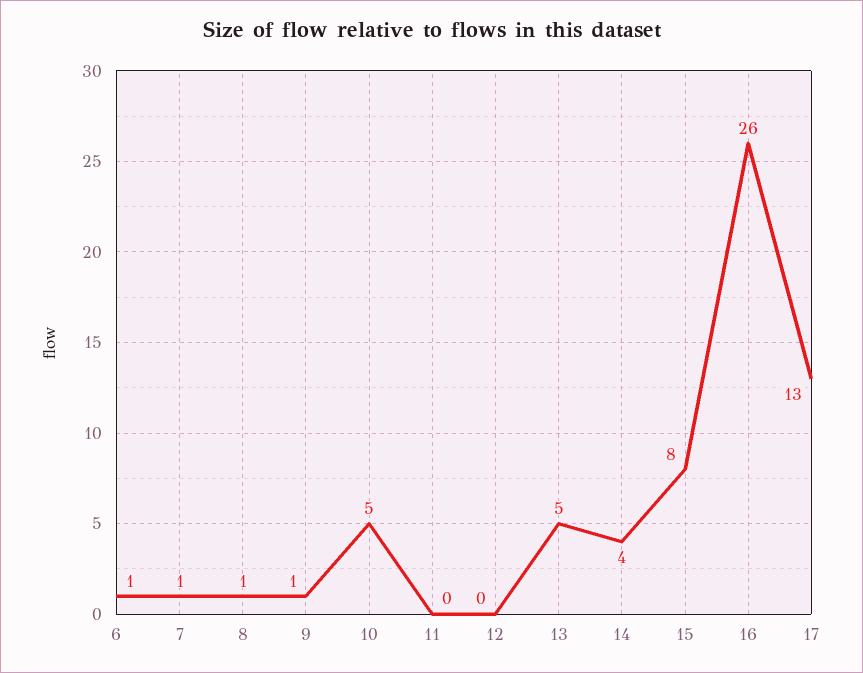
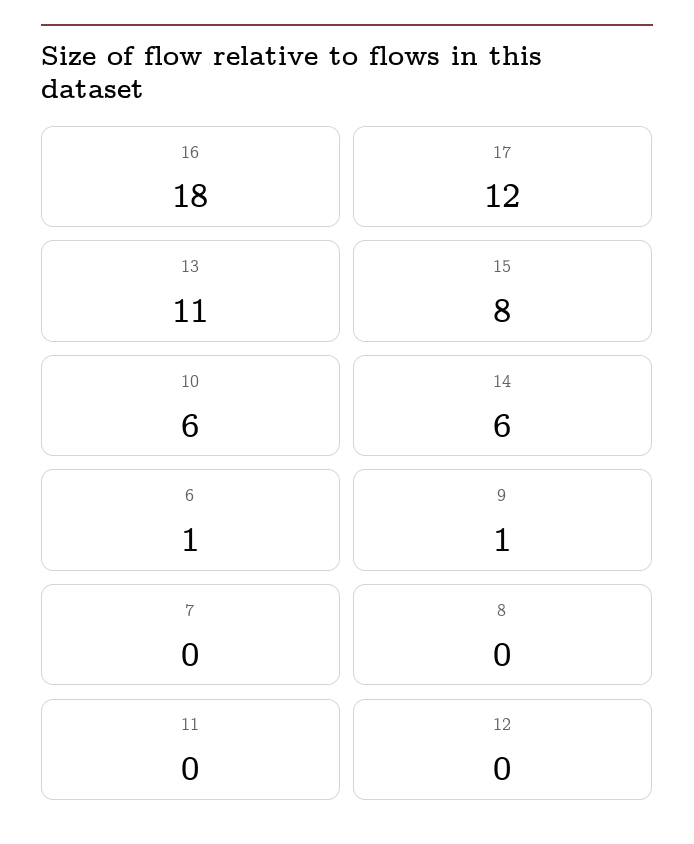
  {
    "6": 1,
-   "7": 1,
+   "7": 0,
-   "8": 1,
+   "8": 0,
    "9": 1,
-   "10": 5,
+   "10": 6,
    "11": 0,
    "12": 0,
-   "13": 5,
+   "13": 11,
-   "14": 4,
+   "14": 6,
    "15": 8,
-   "16": 26,
+   "16": 18,
-   "17": 13
+   "17": 12
  }

